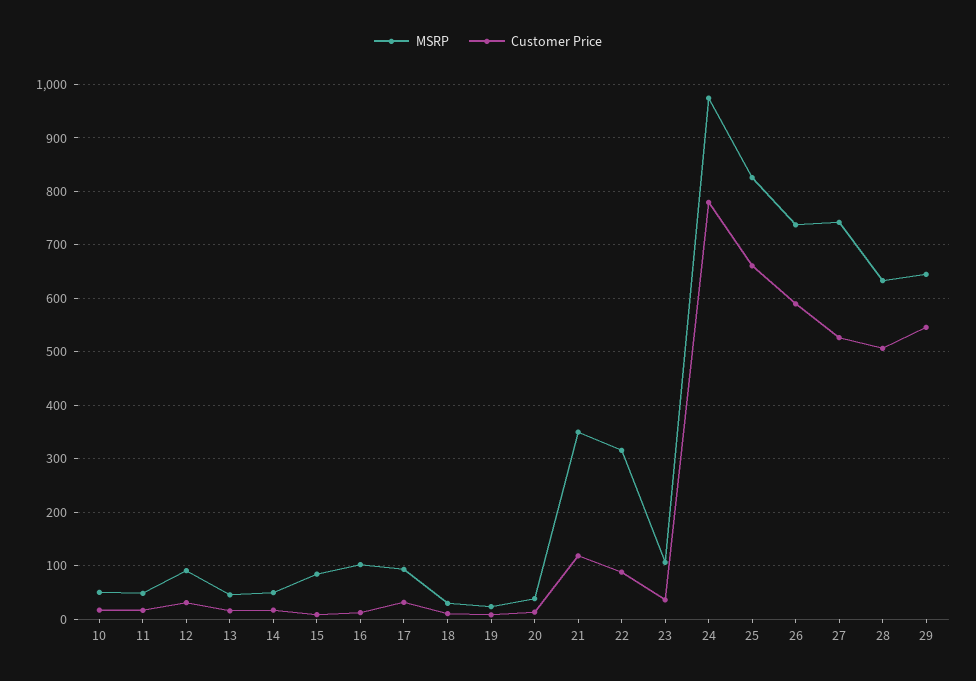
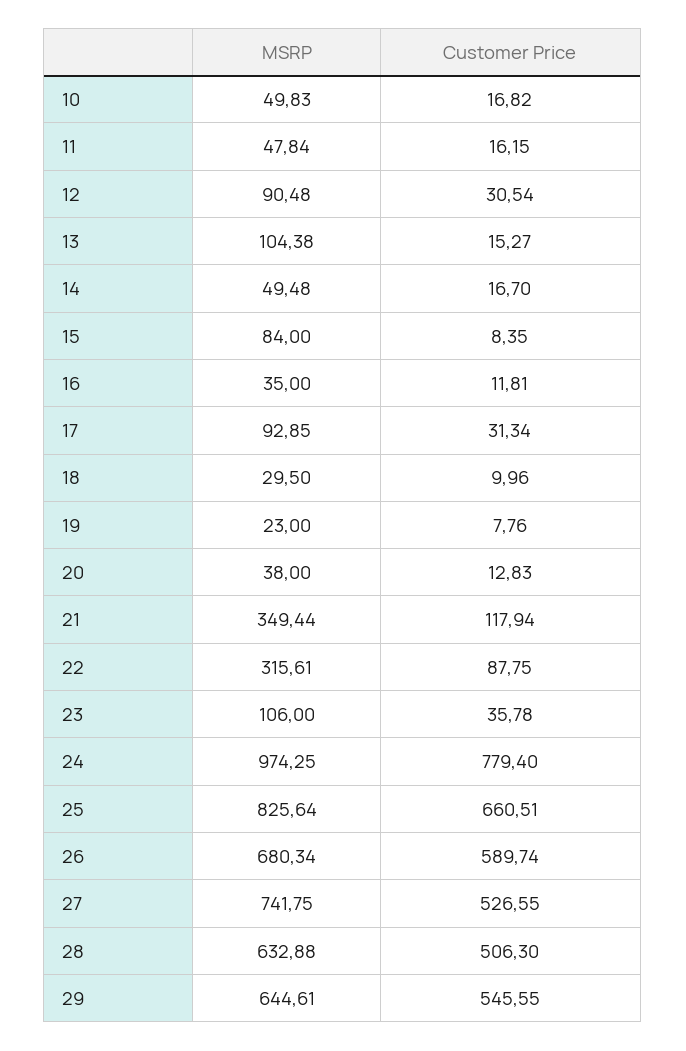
  {
    "MSRP": {
      "10": 49.83,
      "11": 47.84,
      "12": 90.48,
-     "13": 40,
+     "13": 104.38,
      "14": 49.48,
      "15": 84,
-     "16": 100,
+     "16": 35,
      "17": 92.85,
      "18": 29.5,
      "19": 23,
      "20": 38,
      "21": 349.44,
      "22": 315.61,
      "23": 106,
      "24": 974.25,
      "25": 825.64,
-     "26": 740,
+     "26": 680.34,
      "27": 741.75,
      "28": 632.88,
      "29": 644.61
    },
    "Customer Price": {
      "10": 16.82,
      "11": 16.15,
      "12": 30.54,
      "13": 15.27,
      "14": 16.7,
      "15": 8.35,
      "16": 11.81,
      "17": 31.34,
      "18": 9.96,
      "19": 7.76,
      "20": 12.83,
      "21": 117.94,
      "22": 87.75,
      "23": 35.78,
      "24": 779.4,
      "25": 660.51,
      "26": 589.74,
      "27": 526.55,
      "28": 506.3,
      "29": 545.55
    }
  }

